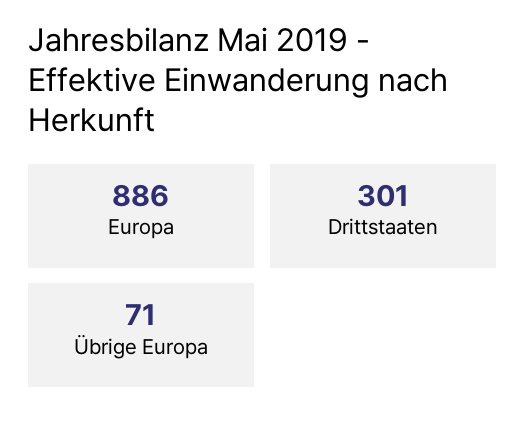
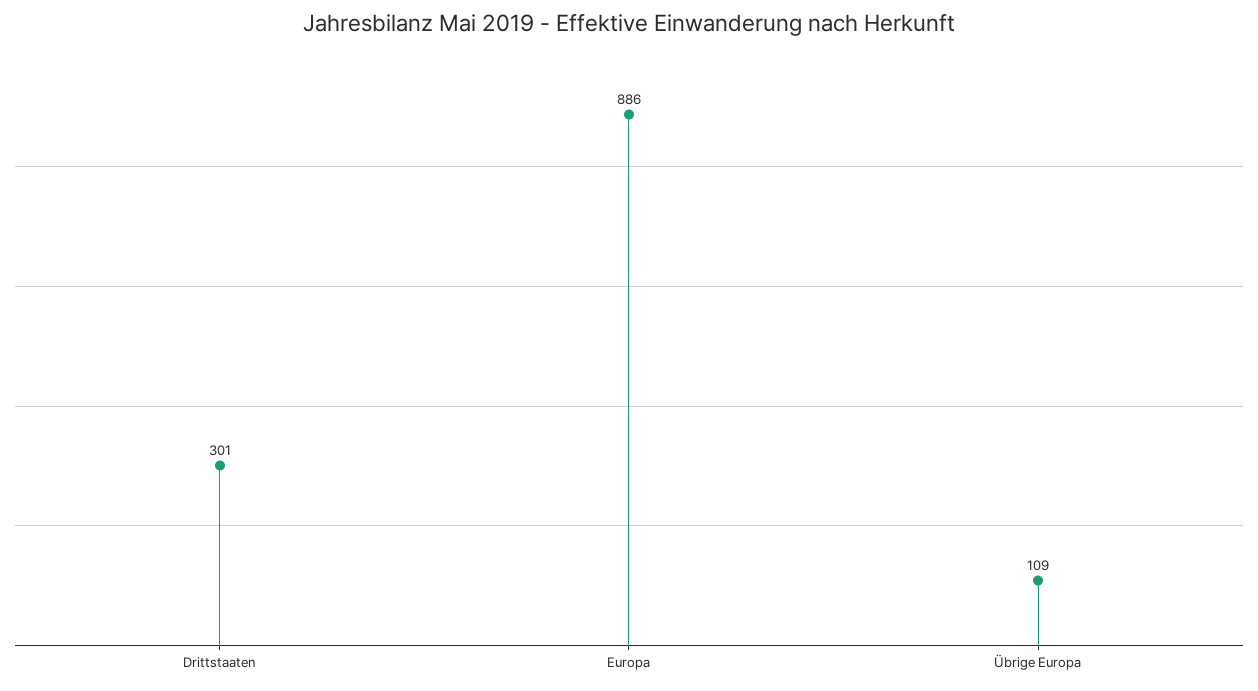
  {
    "Europa": 886,
    "Drittstaaten": 301,
-   "Übrige Europa": 71
+   "Übrige Europa": 109
  }

